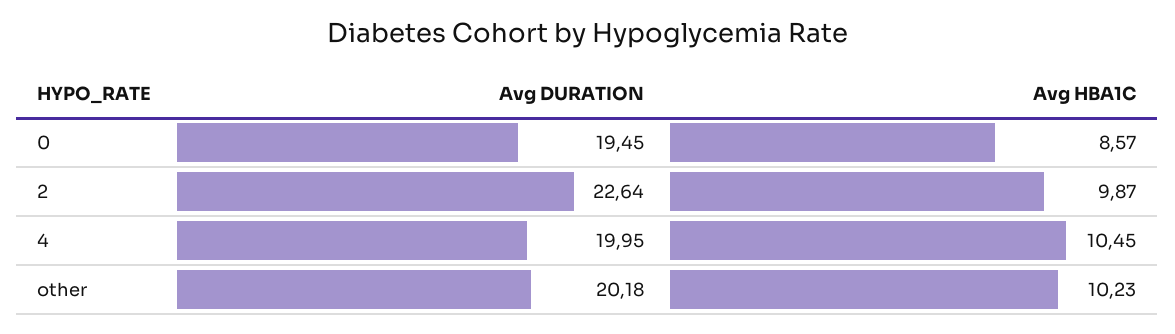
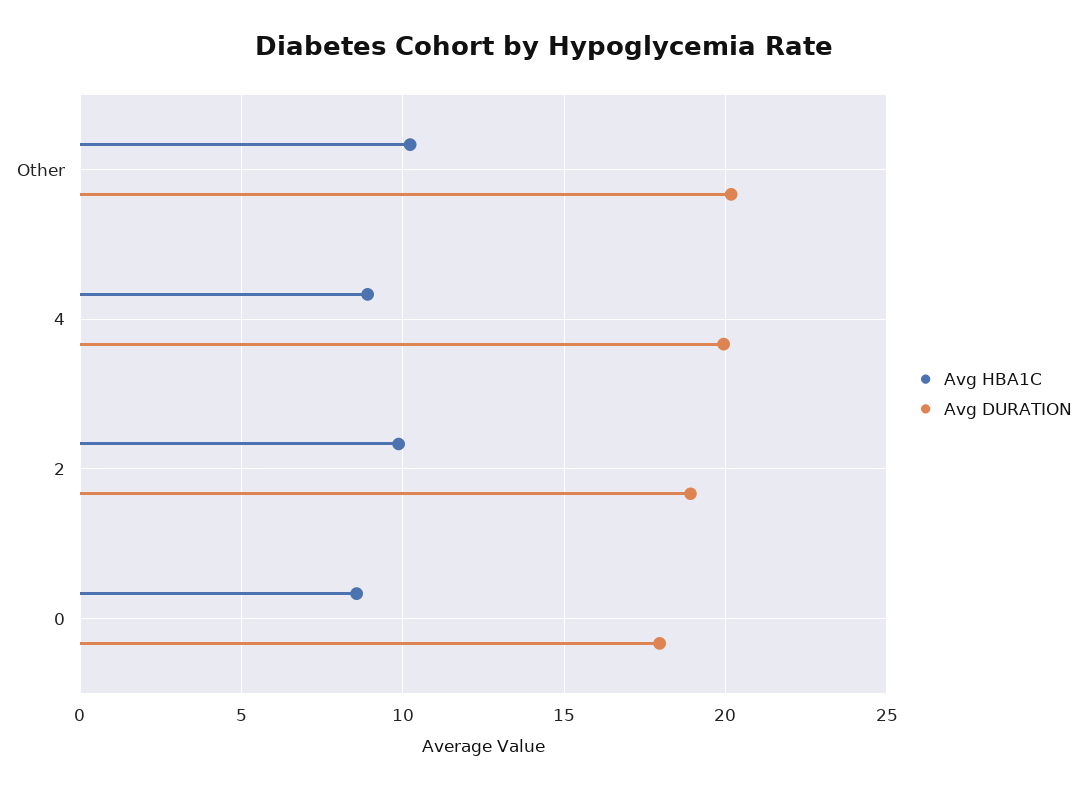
  {
    "Avg DURATION": {
-     "0": 19.45,
+     "0": 18,
-     "2": 22.64,
+     "2": 19,
      "4": 19.95,
      "other": 20.18
    },
    "Avg HBA1C": {
      "0": 8.57,
      "2": 9.87,
-     "4": 10.45,
+     "4": 9,
      "other": 10.23
    }
  }

